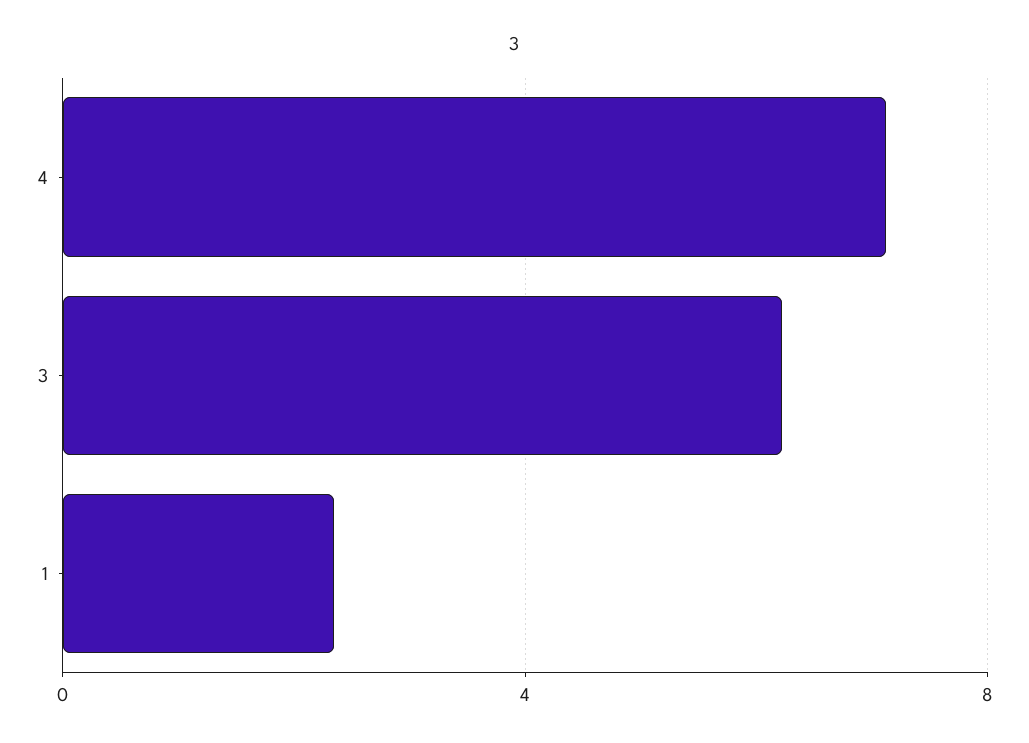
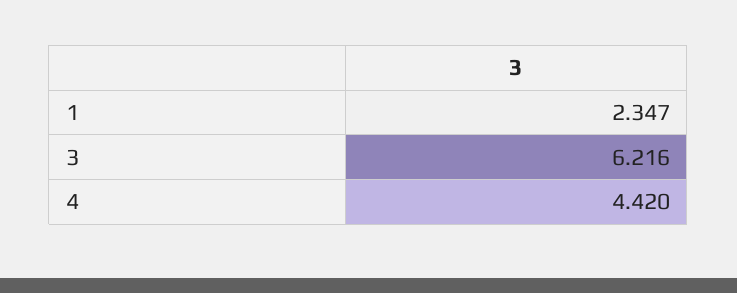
  {
-   "4": 7,
+   "4": 4.42,
    "3": 6.216,
    "1": 2.347
  }

